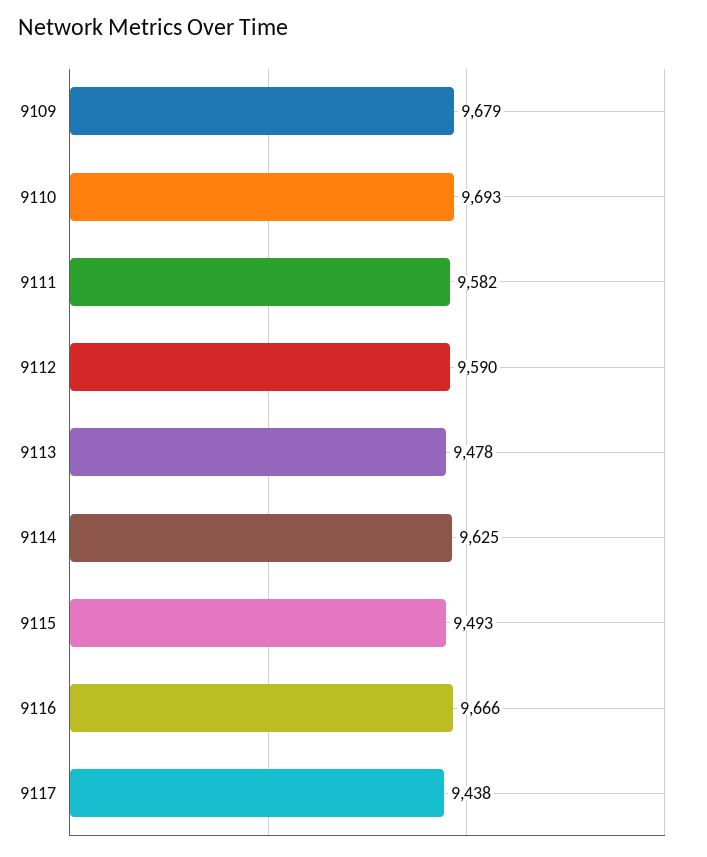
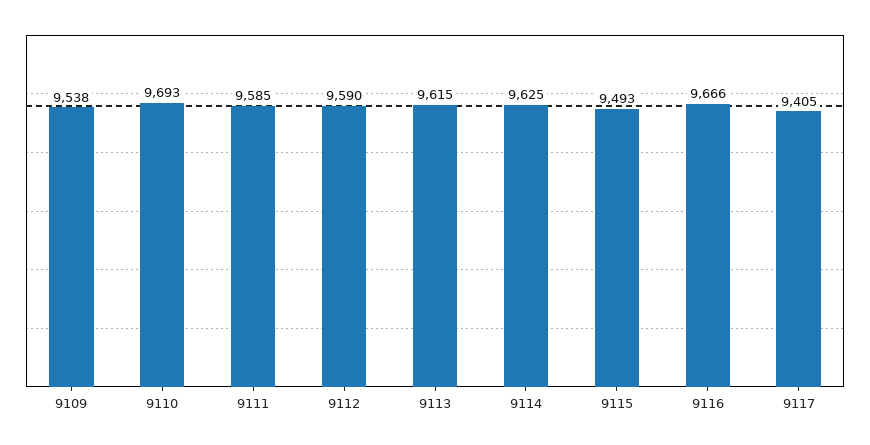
  {
-   "9109": 9679,
+   "9109": 9538,
    "9110": 9693,
-   "9111": 9582,
+   "9111": 9585,
    "9112": 9590,
-   "9113": 9478,
+   "9113": 9615,
    "9114": 9625,
    "9115": 9493,
    "9116": 9666,
-   "9117": 9438
+   "9117": 9405
  }

